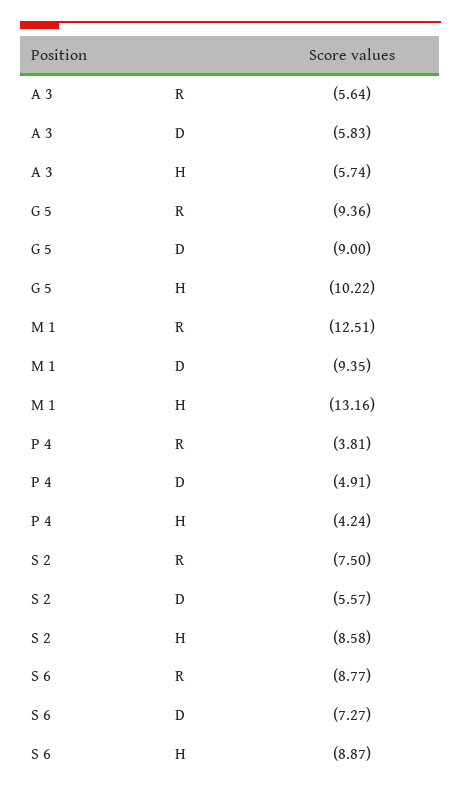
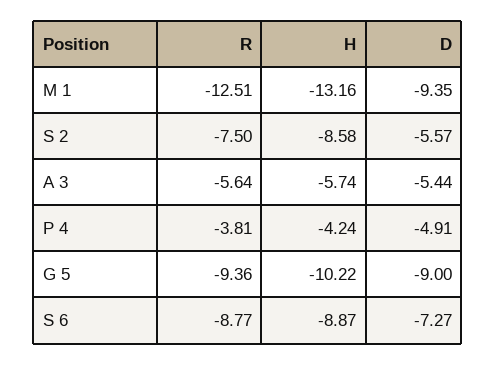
  {
    "A 3": {
      "R": -5.64,
-     "D": -5.83,
+     "D": -5.44,
      "H": -5.74
    },
    "G 5": {
      "R": -9.36,
      "D": -9,
      "H": -10.22
    },
    "M 1": {
      "R": -12.51,
      "D": -9.35,
      "H": -13.16
    },
    "P 4": {
      "R": -3.81,
      "D": -4.91,
      "H": -4.24
    },
    "S 2": {
      "R": -7.5,
      "D": -5.57,
      "H": -8.58
    },
    "S 6": {
      "R": -8.77,
      "D": -7.27,
      "H": -8.87
    }
  }

